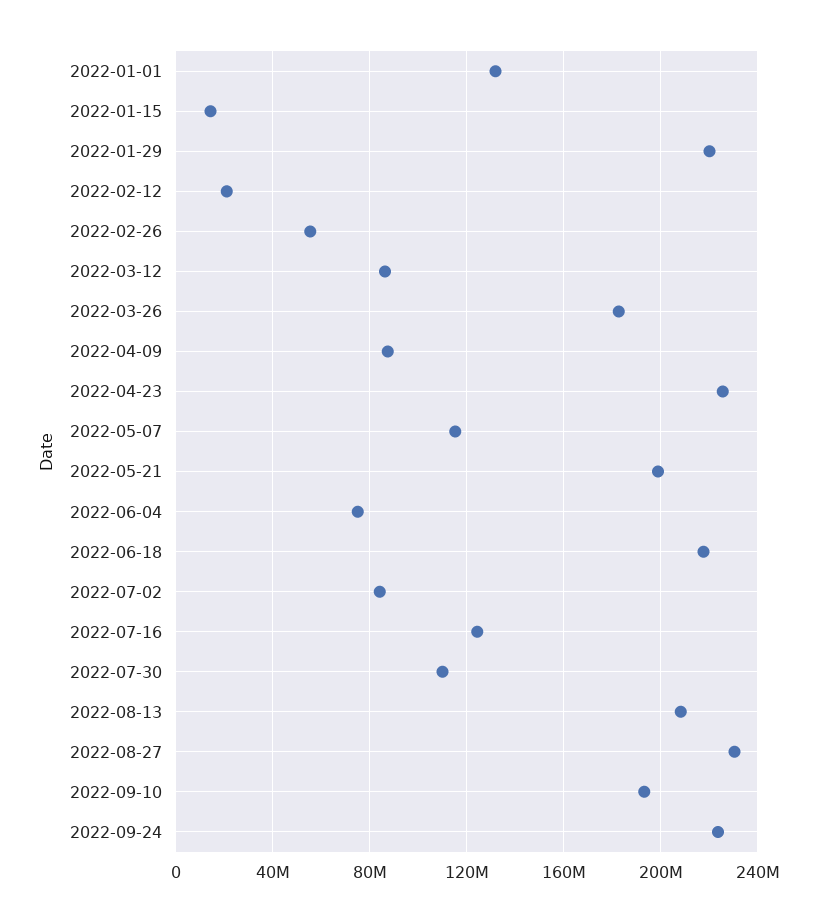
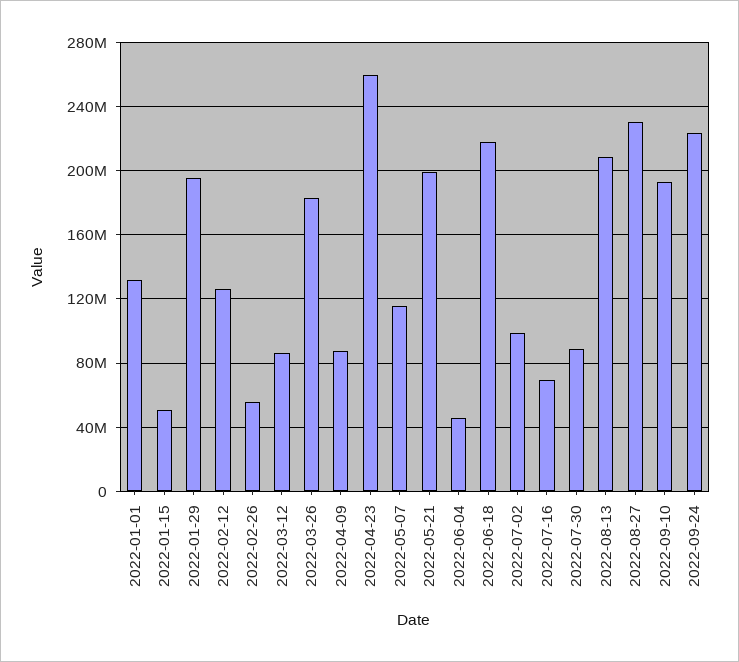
  {
    "2022-01-01": 130000000,
-   "2022-01-15": 15000000,
+   "2022-01-15": 50000000,
-   "2022-01-29": 220000000,
+   "2022-01-29": 195000000,
-   "2022-02-12": 20000000,
+   "2022-02-12": 125000000,
    "2022-02-26": 55000000,
    "2022-03-12": 85000000,
    "2022-03-26": 185000000,
    "2022-04-09": 85000000,
-   "2022-04-23": 225000000,
+   "2022-04-23": 260000000,
    "2022-05-07": 115000000,
    "2022-05-21": 200000000,
-   "2022-06-04": 75000000,
+   "2022-06-04": 45000000,
    "2022-06-18": 220000000,
-   "2022-07-02": 85000000,
+   "2022-07-02": 100000000,
-   "2022-07-16": 125000000,
+   "2022-07-16": 70000000,
-   "2022-07-30": 110000000,
+   "2022-07-30": 90000000,
    "2022-08-13": 210000000,
    "2022-08-27": 230000000,
    "2022-09-10": 195000000,
    "2022-09-24": 225000000
  }

